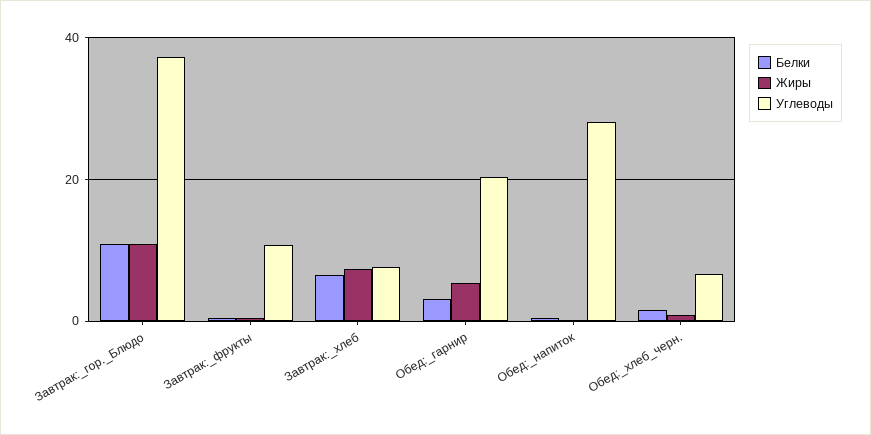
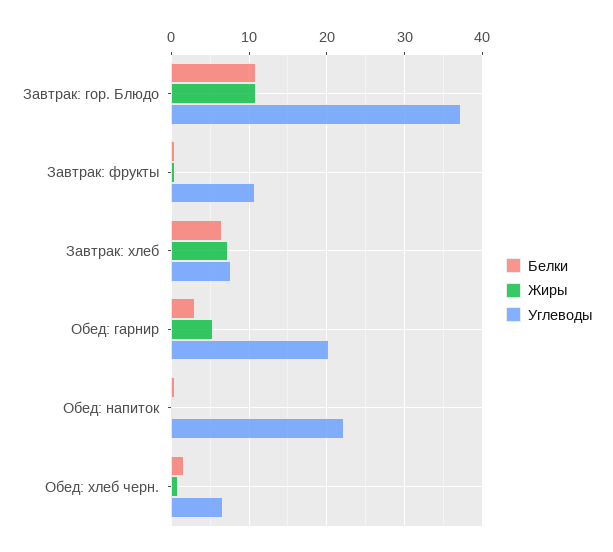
  {
    "Белки": {
      "Завтрак:_гор._Блюдо": 11,
      "Завтрак:_фрукты": 0,
      "Завтрак:_хлеб": 7,
      "Обед:_гарнир": 3,
      "Обед:_напиток": 1,
      "Обед:_хлеб_черн.": 2
    },
    "Жиры": {
      "Завтрак:_гор._Блюдо": 11,
      "Завтрак:_фрукты": 0,
      "Завтрак:_хлеб": 7,
      "Обед:_гарнир": 5,
      "Обед:_напиток": 0,
      "Обед:_хлеб_черн.": 1
    },
    "Углеводы": {
      "Завтрак:_гор._Блюдо": 37,
      "Завтрак:_фрукты": 11,
      "Завтрак:_хлеб": 8,
      "Обед:_гарнир": 20,
-     "Обед:_напиток": 28,
+     "Обед:_напиток": 22,
      "Обед:_хлеб_черн.": 7
    }
  }

